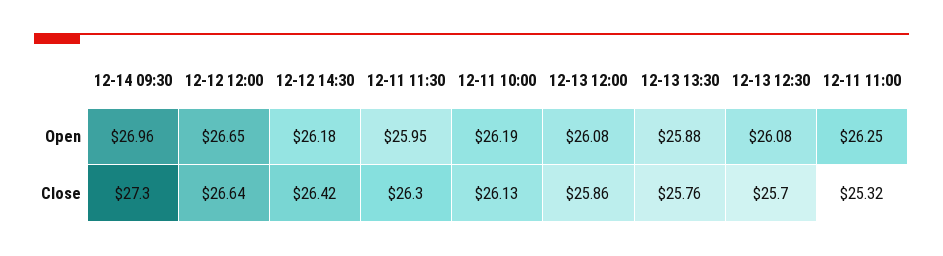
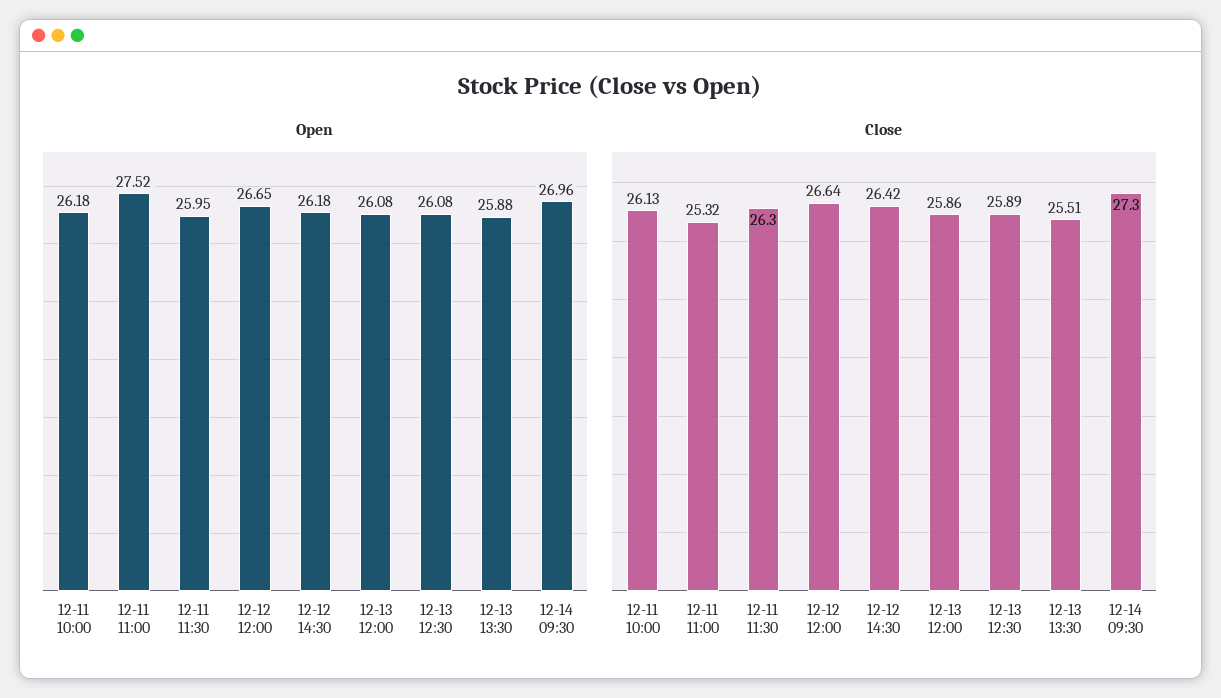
  {
    "Open": {
      "12-14 09:30": 26.96,
      "12-12 12:00": 26.65,
      "12-12 14:30": 26.18,
      "12-11 11:30": 25.95,
-     "12-11 10:00": 26.19,
+     "12-11 10:00": 26.18,
      "12-13 12:00": 26.08,
      "12-13 13:30": 25.88,
      "12-13 12:30": 26.08,
-     "12-11 11:00": 26.25
+     "12-11 11:00": 27.52
    },
    "Close": {
      "12-14 09:30": 27.3,
      "12-12 12:00": 26.64,
      "12-12 14:30": 26.42,
      "12-11 11:30": 26.3,
      "12-11 10:00": 26.13,
      "12-13 12:00": 25.86,
-     "12-13 13:30": 25.76,
+     "12-13 13:30": 25.51,
-     "12-13 12:30": 25.7,
+     "12-13 12:30": 25.89,
      "12-11 11:00": 25.32
    }
  }

